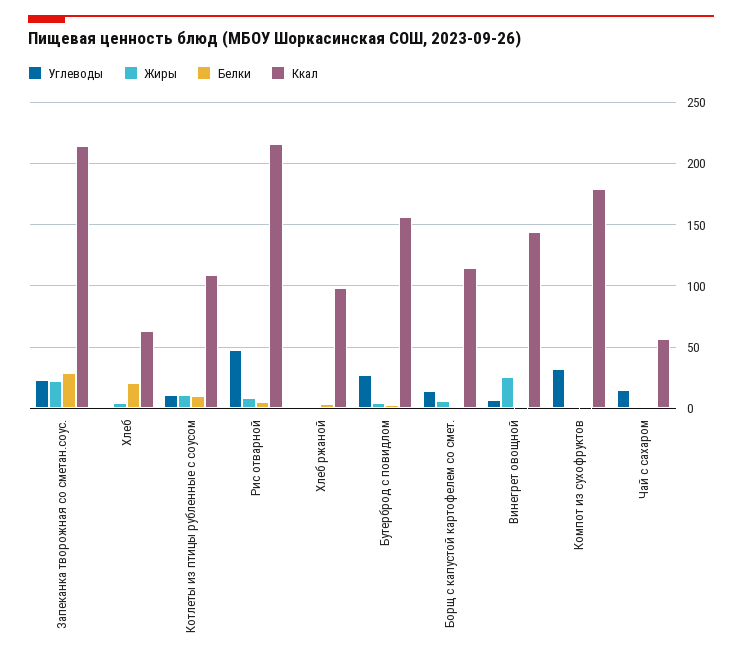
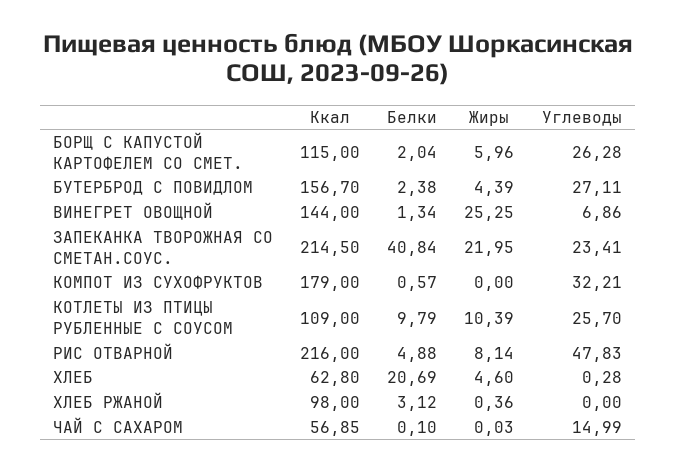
  {
    "Углеводы": {
      "Запеканка творожная со сметан.соус.": 23.41,
      "Хлеб": 0.28,
-     "Котлеты из птицы рубленные с соусом": 10,
+     "Котлеты из птицы рубленные с соусом": 25.7,
      "Рис отварной": 47.83,
      "Хлеб ржаной": 0,
      "Бутерброд с повидлом": 27.11,
-     "Борщ с капустой картофелем со смет.": 15,
+     "Борщ с капустой картофелем со смет.": 26.28,
      "Винегрет овощной": 6.86,
      "Компот из сухофруктов": 32.21,
      "Чай с сахаром": 14.99
    },
    "Жиры": {
      "Запеканка творожная со сметан.соус.": 21.95,
      "Хлеб": 4.6,
      "Котлеты из птицы рубленные с соусом": 10.39,
      "Рис отварной": 8.14,
      "Хлеб ржаной": 0.36,
      "Бутерброд с повидлом": 4.39,
      "Борщ с капустой картофелем со смет.": 5.96,
      "Винегрет овощной": 25.25,
      "Компот из сухофруктов": 0,
      "Чай с сахаром": 0.03
    },
    "Белки": {
-     "Запеканка творожная со сметан.соус.": 30,
+     "Запеканка творожная со сметан.соус.": 40.84,
      "Хлеб": 20.69,
      "Котлеты из птицы рубленные с соусом": 9.79,
      "Рис отварной": 4.88,
      "Хлеб ржаной": 3.12,
      "Бутерброд с повидлом": 2.38,
      "Борщ с капустой картофелем со смет.": 2.04,
      "Винегрет овощной": 1.34,
      "Компот из сухофруктов": 0.57,
      "Чай с сахаром": 0.1
    },
    "Ккал": {
      "Запеканка творожная со сметан.соус.": 214.5,
      "Хлеб": 62.8,
      "Котлеты из птицы рубленные с соусом": 109,
      "Рис отварной": 216,
      "Хлеб ржаной": 98,
      "Бутерброд с повидлом": 156.7,
      "Борщ с капустой картофелем со смет.": 115,
      "Винегрет овощной": 144,
      "Компот из сухофруктов": 179,
      "Чай с сахаром": 56.85
    }
  }

